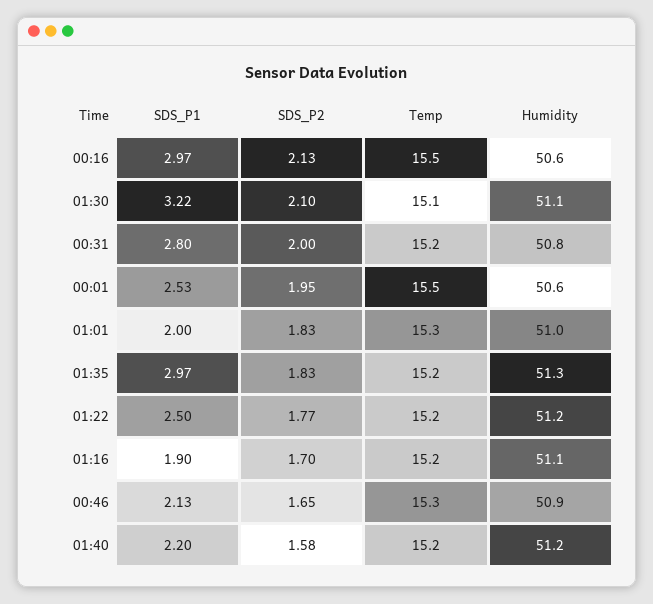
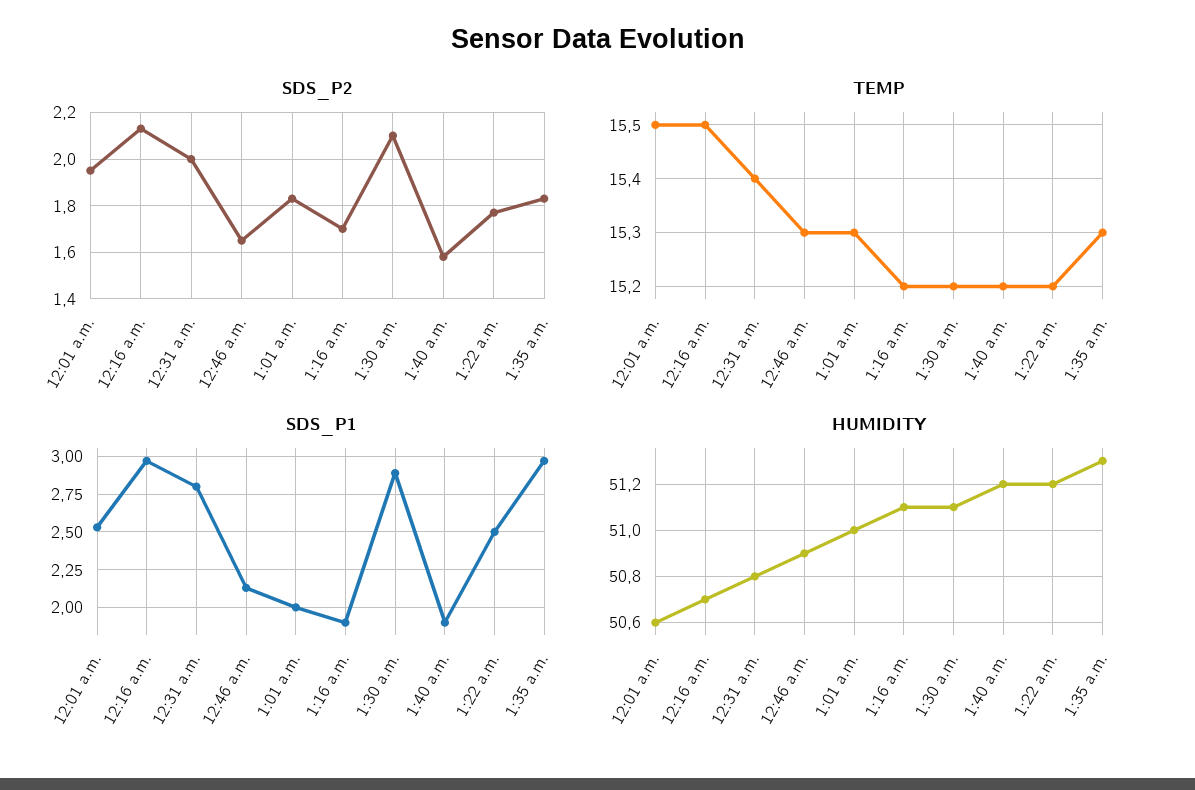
  {
    "SDS_P1": {
      "00:16": 2.97,
-     "01:30": 3.22,
+     "01:30": 2.9,
      "00:31": 2.8,
      "00:01": 2.53,
      "01:01": 2,
      "01:35": 2.97,
      "01:22": 2.5,
      "01:16": 1.9,
      "00:46": 2.13,
-     "01:40": 2.2
+     "01:40": 1.9
    },
    "SDS_P2": {
      "00:16": 2.13,
      "01:30": 2.1,
      "00:31": 2,
      "00:01": 1.95,
      "01:01": 1.83,
      "01:35": 1.83,
      "01:22": 1.77,
      "01:16": 1.7,
      "00:46": 1.65,
      "01:40": 1.58
    },
    "Temp": {
      "00:16": 15.5,
-     "01:30": 15.1,
+     "01:30": 15.2,
-     "00:31": 15.2,
+     "00:31": 15.4,
      "00:01": 15.5,
      "01:01": 15.3,
-     "01:35": 15.2,
+     "01:35": 15.3,
      "01:22": 15.2,
      "01:16": 15.2,
      "00:46": 15.3,
      "01:40": 15.2
    },
    "Humidity": {
-     "00:16": 50.6,
+     "00:16": 50.7,
      "01:30": 51.1,
      "00:31": 50.8,
      "00:01": 50.6,
      "01:01": 51,
      "01:35": 51.3,
      "01:22": 51.2,
      "01:16": 51.1,
      "00:46": 50.9,
      "01:40": 51.2
    }
  }

